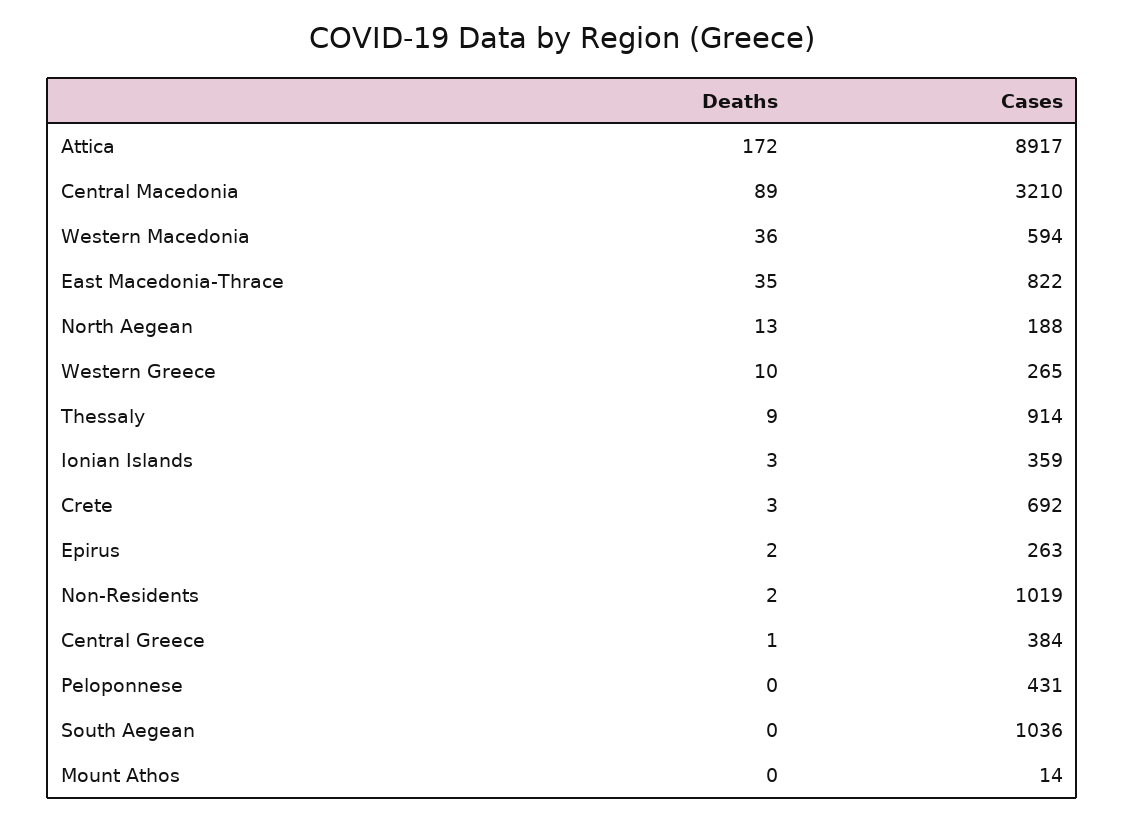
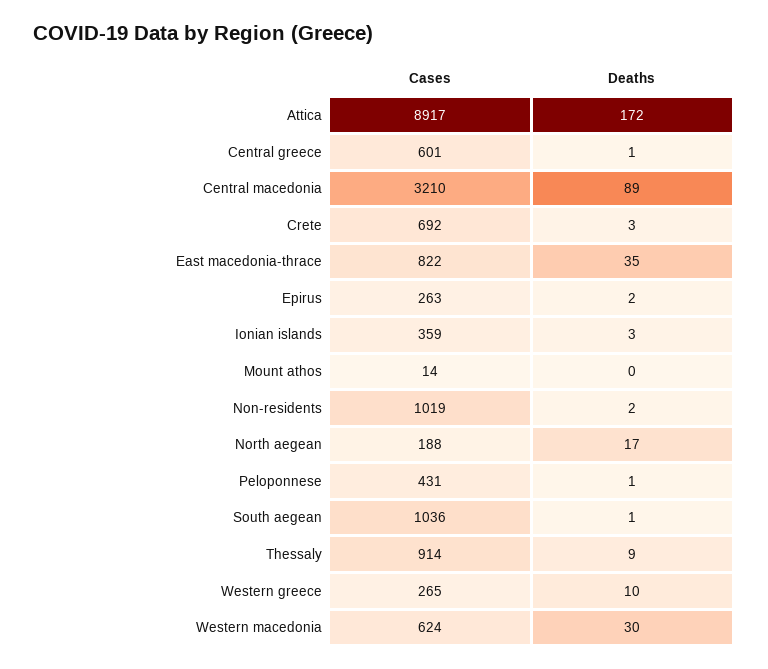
  {
    "Deaths": {
      "Attica": 172,
      "Central Macedonia": 89,
-     "Western Macedonia": 36,
+     "Western Macedonia": 30,
      "East Macedonia-Thrace": 35,
-     "North Aegean": 13,
+     "North Aegean": 17,
      "Western Greece": 10,
      "Thessaly": 9,
      "Ionian Islands": 3,
      "Crete": 3,
      "Epirus": 2,
      "Non-Residents": 2,
      "Central Greece": 1,
-     "Peloponnese": 0,
+     "Peloponnese": 1,
-     "South Aegean": 0,
+     "South Aegean": 1,
      "Mount Athos": 0
    },
    "Cases": {
      "Attica": 8917,
      "Central Macedonia": 3210,
-     "Western Macedonia": 594,
+     "Western Macedonia": 624,
      "East Macedonia-Thrace": 822,
      "North Aegean": 188,
      "Western Greece": 265,
      "Thessaly": 914,
      "Ionian Islands": 359,
      "Crete": 692,
      "Epirus": 263,
      "Non-Residents": 1019,
-     "Central Greece": 384,
+     "Central Greece": 601,
      "Peloponnese": 431,
      "South Aegean": 1036,
      "Mount Athos": 14
    }
  }

